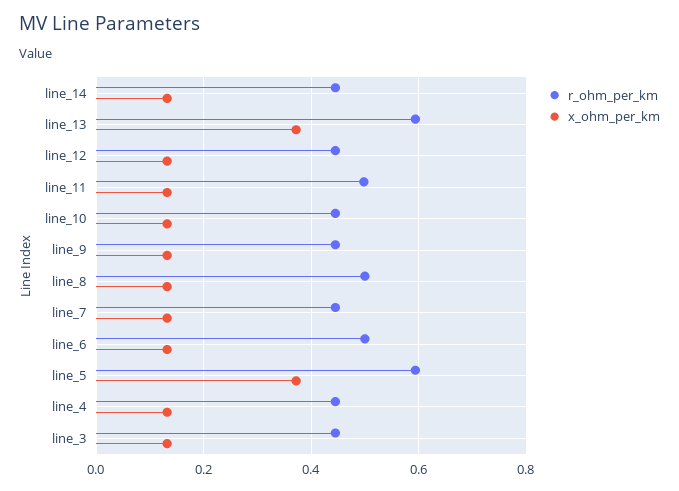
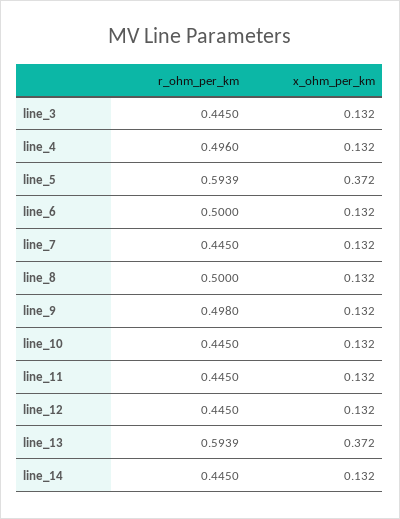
  {
    "r_ohm_per_km": {
      "line_14": 0.445,
      "line_13": 0.5939,
      "line_12": 0.445,
-     "line_11": 0.5,
+     "line_11": 0.445,
      "line_10": 0.445,
-     "line_9": 0.44,
+     "line_9": 0.498,
      "line_8": 0.5,
      "line_7": 0.445,
      "line_6": 0.5,
      "line_5": 0.5939,
-     "line_4": 0.44,
+     "line_4": 0.496,
      "line_3": 0.445
    },
    "x_ohm_per_km": {
      "line_14": 0.132,
      "line_13": 0.372,
      "line_12": 0.132,
      "line_11": 0.132,
      "line_10": 0.132,
      "line_9": 0.132,
      "line_8": 0.132,
      "line_7": 0.132,
      "line_6": 0.132,
      "line_5": 0.372,
      "line_4": 0.132,
      "line_3": 0.132
    }
  }

